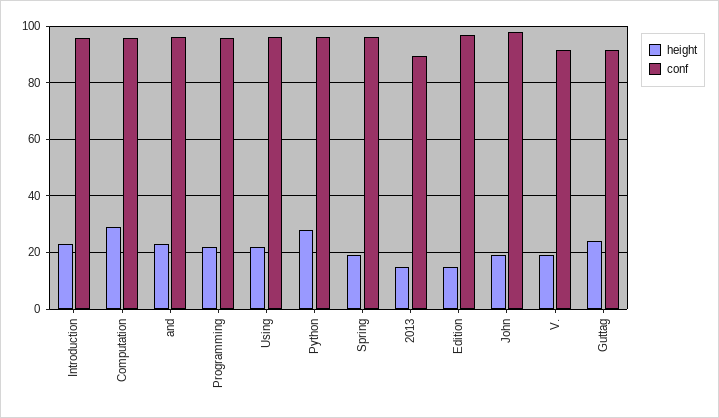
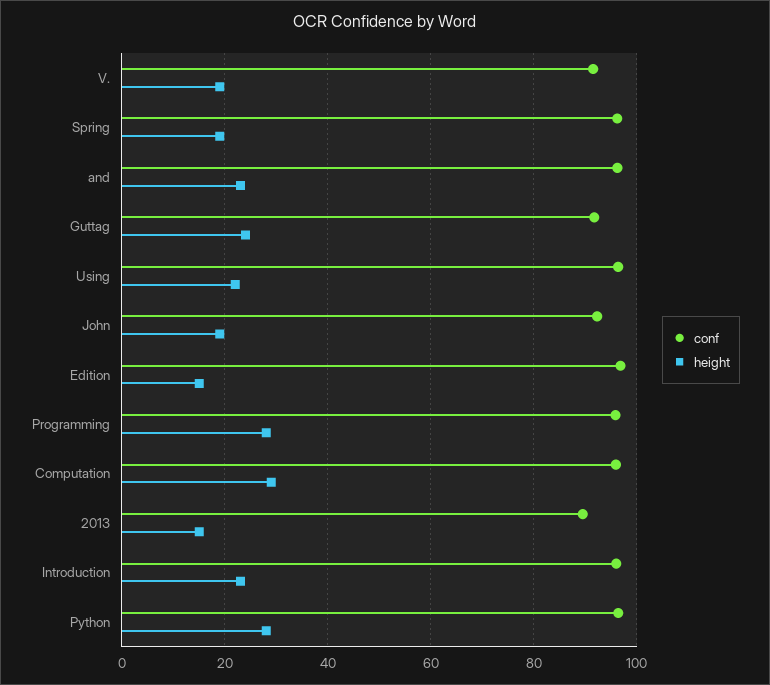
  {
    "height": {
      "Introduction": 24,
      "Computation": 30,
      "and": 24,
-     "Programming": 22.5,
+     "Programming": 28,
      "Using": 22,
      "Python": 28,
      "Spring": 20,
      "2013": 16,
      "Edition": 16,
      "John": 20,
      "V.": 20,
      "Guttag": 24
    },
    "conf": {
      "Introduction": 96,
      "Computation": 96,
      "and": 96,
      "Programming": 96,
      "Using": 96,
      "Python": 96,
      "Spring": 96,
      "2013": 90,
      "Edition": 96,
-     "John": 97.5,
+     "John": 92,
      "V.": 92,
      "Guttag": 92
    }
  }

